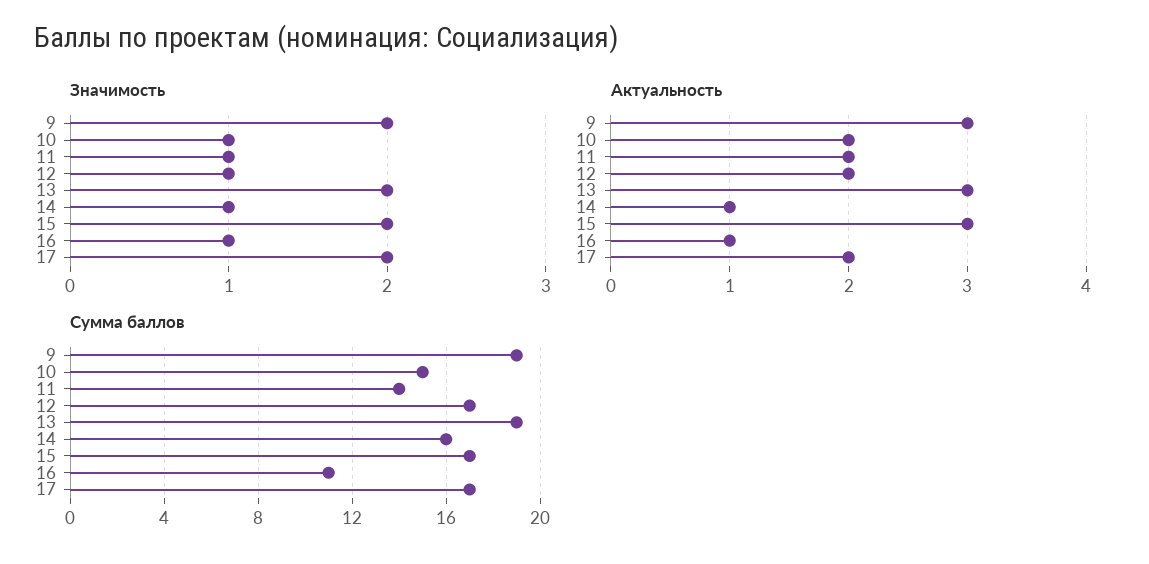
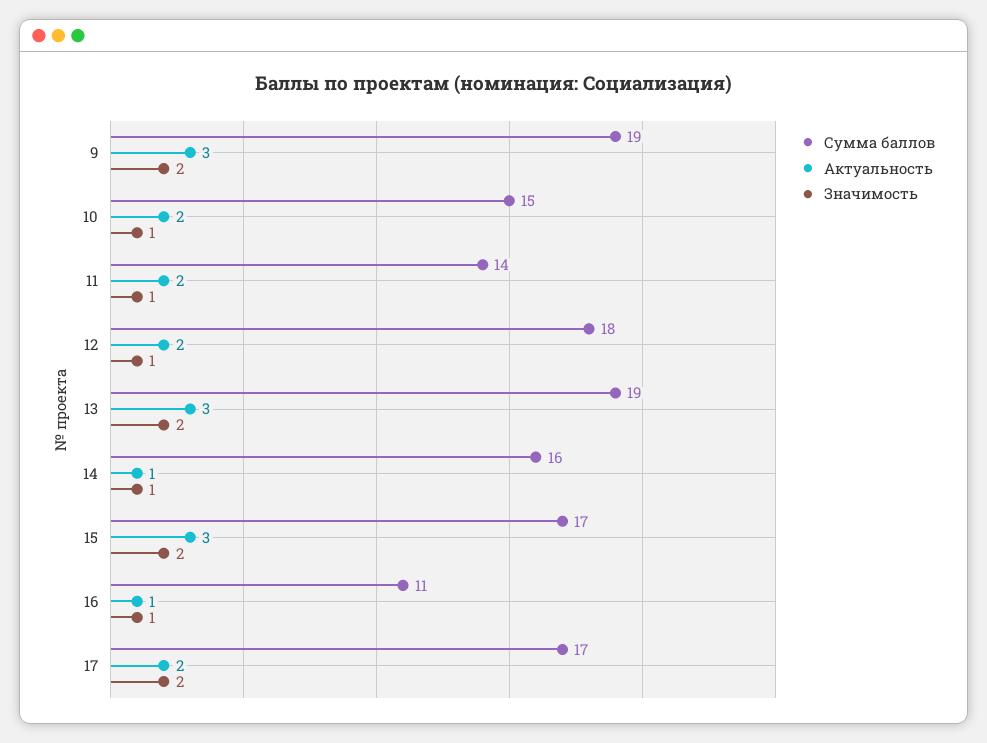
  {
    "Значимость": {
      "9": 2,
      "10": 1,
      "11": 1,
      "12": 1,
      "13": 2,
      "14": 1,
      "15": 2,
      "16": 1,
      "17": 2
    },
    "Актуальность": {
      "9": 3,
      "10": 2,
      "11": 2,
      "12": 2,
      "13": 3,
      "14": 1,
      "15": 3,
      "16": 1,
      "17": 2
    },
    "Сумма баллов": {
      "9": 19,
      "10": 15,
      "11": 14,
-     "12": 17,
+     "12": 18,
      "13": 19,
      "14": 16,
      "15": 17,
      "16": 11,
      "17": 17
    }
  }

